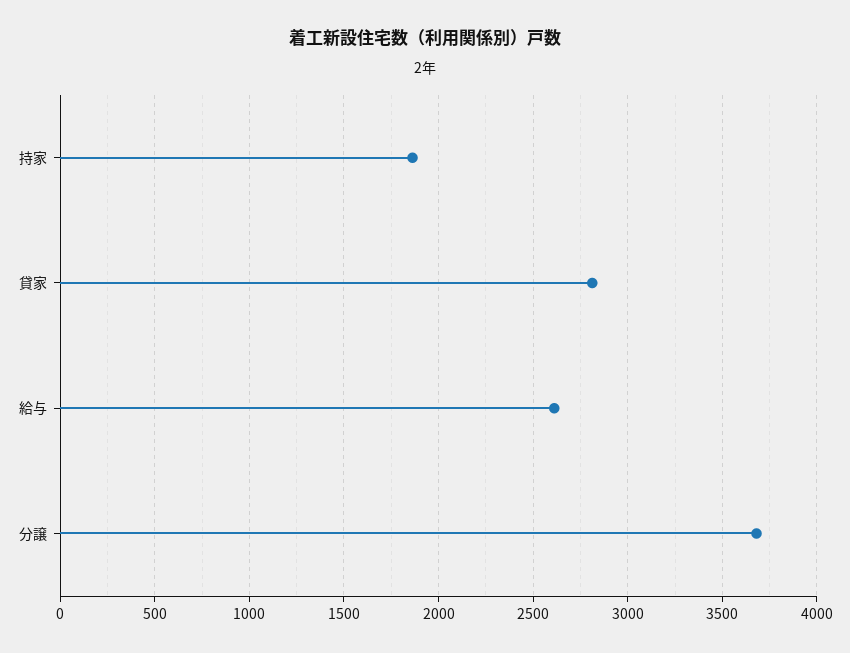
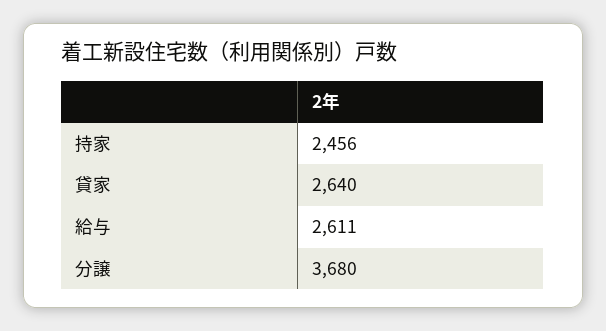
  {
-   "持家": 1850,
+   "持家": 2456,
-   "貸家": 2800,
+   "貸家": 2640,
    "給与": 2611,
    "分譲": 3680
  }

